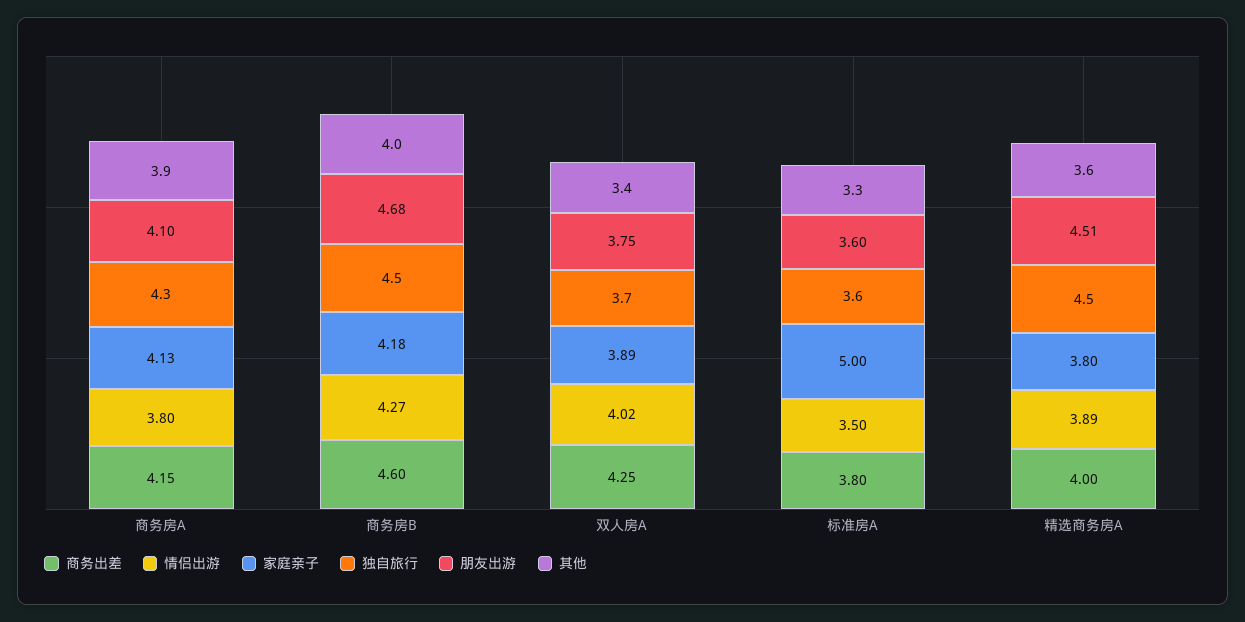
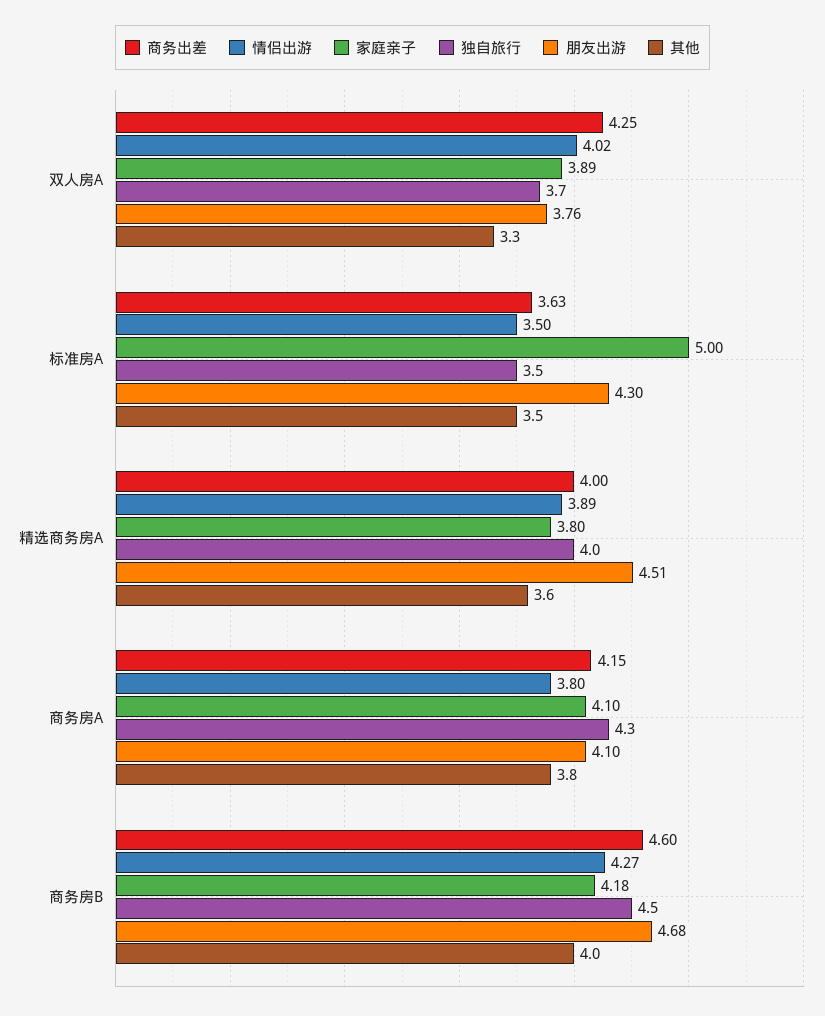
  {
    "商务出差": {
      "商务房A": 4.15,
      "商务房B": 4.6,
      "双人房A": 4.25,
-     "标准房A": 3.8,
+     "标准房A": 3.63,
      "精选商务房A": 4
    },
    "情侣出游": {
      "商务房A": 3.8,
      "商务房B": 4.27,
      "双人房A": 4.02,
      "标准房A": 3.5,
      "精选商务房A": 3.89
    },
    "家庭亲子": {
-     "商务房A": 4.13,
+     "商务房A": 4.1,
      "商务房B": 4.18,
      "双人房A": 3.89,
      "标准房A": 5,
      "精选商务房A": 3.8
    },
    "独自旅行": {
      "商务房A": 4.3,
      "商务房B": 4.5,
      "双人房A": 3.7,
-     "标准房A": 3.6,
+     "标准房A": 3.5,
-     "精选商务房A": 4.5
+     "精选商务房A": 4
    },
    "朋友出游": {
      "商务房A": 4.1,
      "商务房B": 4.68,
-     "双人房A": 3.75,
+     "双人房A": 3.76,
-     "标准房A": 3.6,
+     "标准房A": 4.3,
      "精选商务房A": 4.51
    },
    "其他": {
-     "商务房A": 3.9,
+     "商务房A": 3.8,
      "商务房B": 4,
-     "双人房A": 3.4,
+     "双人房A": 3.3,
-     "标准房A": 3.3,
+     "标准房A": 3.5,
      "精选商务房A": 3.6
    }
  }

